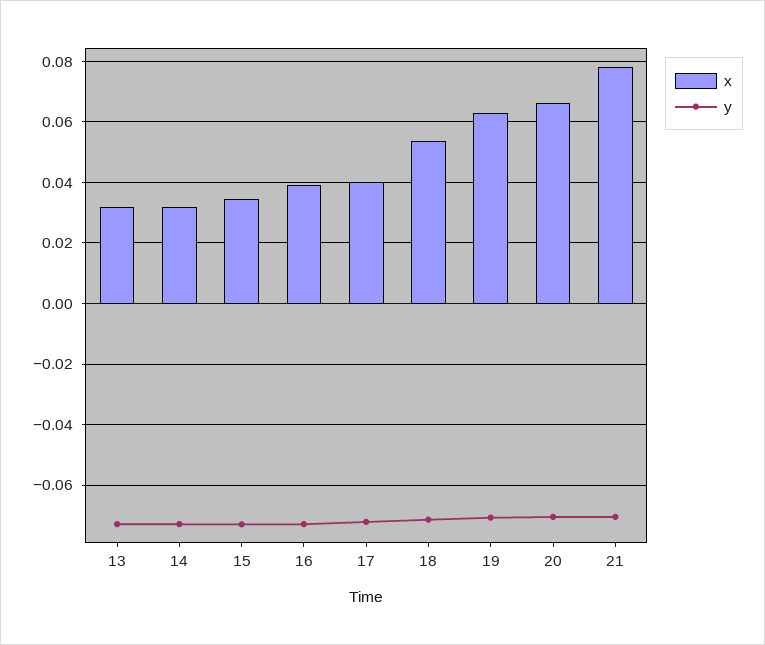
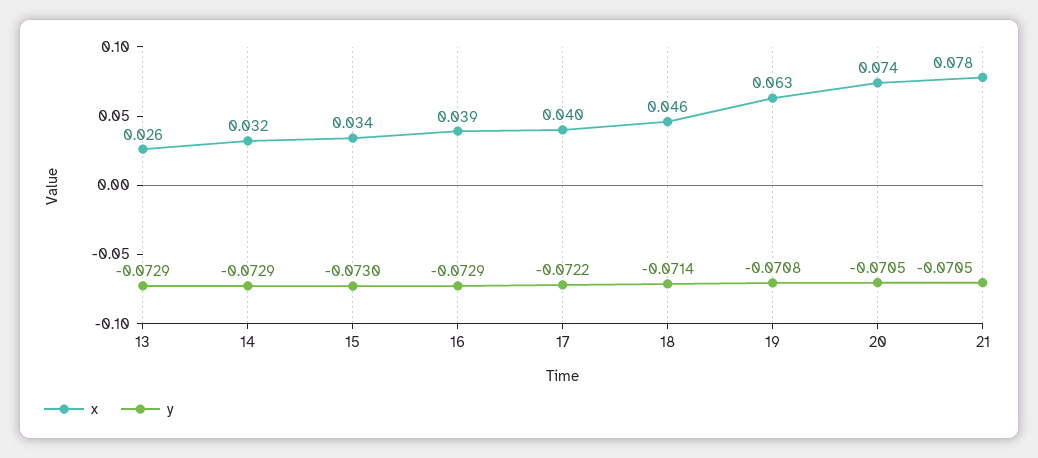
  {
    "x": {
-     "13": 0.032,
+     "13": 0.026,
      "14": 0.032,
      "15": 0.034,
      "16": 0.039,
      "17": 0.04,
-     "18": 0.054,
+     "18": 0.046,
      "19": 0.063,
-     "20": 0.066,
+     "20": 0.074,
      "21": 0.078
    },
    "y": {
      "13": -0.0729,
      "14": -0.0729,
      "15": -0.073,
      "16": -0.0729,
      "17": -0.0722,
      "18": -0.0714,
      "19": -0.0708,
      "20": -0.0705,
      "21": -0.0705
    }
  }

